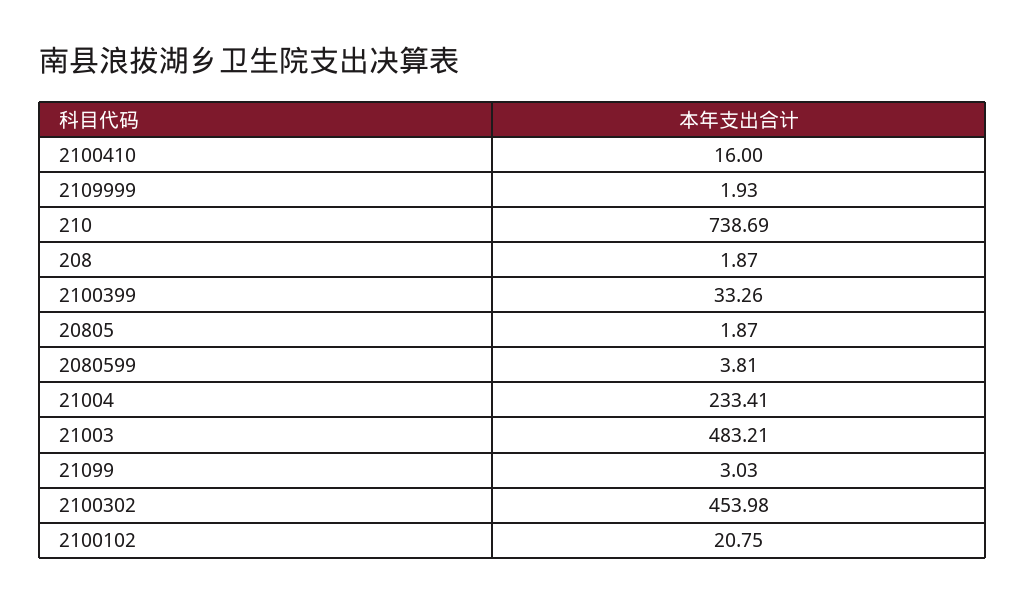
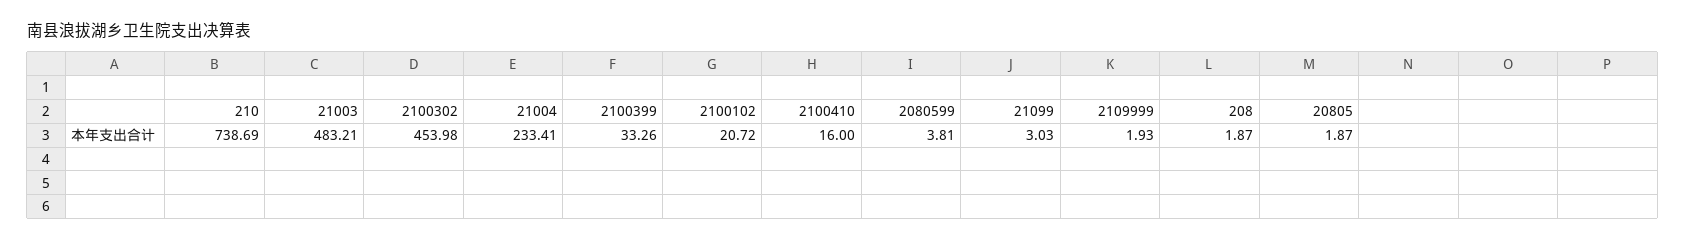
  {
    "2100410": 16,
    "2109999": 1.93,
    "210": 738.69,
    "208": 1.87,
    "2100399": 33.26,
    "20805": 1.87,
    "2080599": 3.81,
    "21004": 233.41,
    "21003": 483.21,
    "21099": 3.03,
    "2100302": 453.98,
-   "2100102": 20.75
+   "2100102": 20.72
  }

